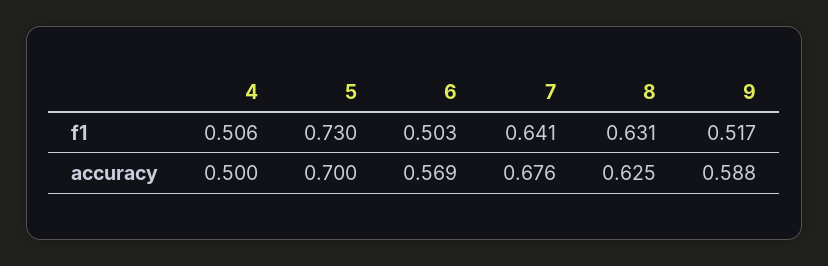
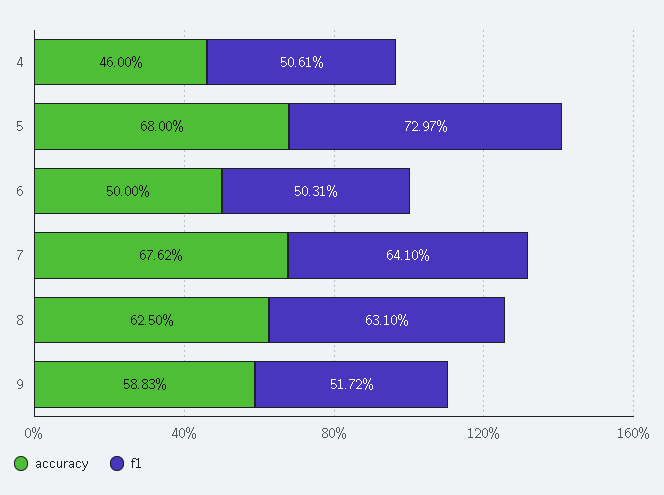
  {
    "f1": {
      "4": 0.5061,
      "5": 0.7297,
      "6": 0.5031,
      "7": 0.641,
      "8": 0.631,
      "9": 0.5172
    },
    "accuracy": {
-     "4": 0.5,
+     "4": 0.46,
-     "5": 0.7,
+     "5": 0.68,
-     "6": 0.569,
+     "6": 0.5,
      "7": 0.6762,
      "8": 0.625,
      "9": 0.5883
    }
  }

